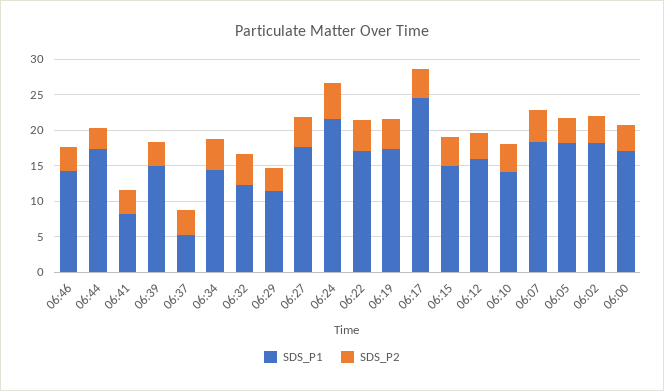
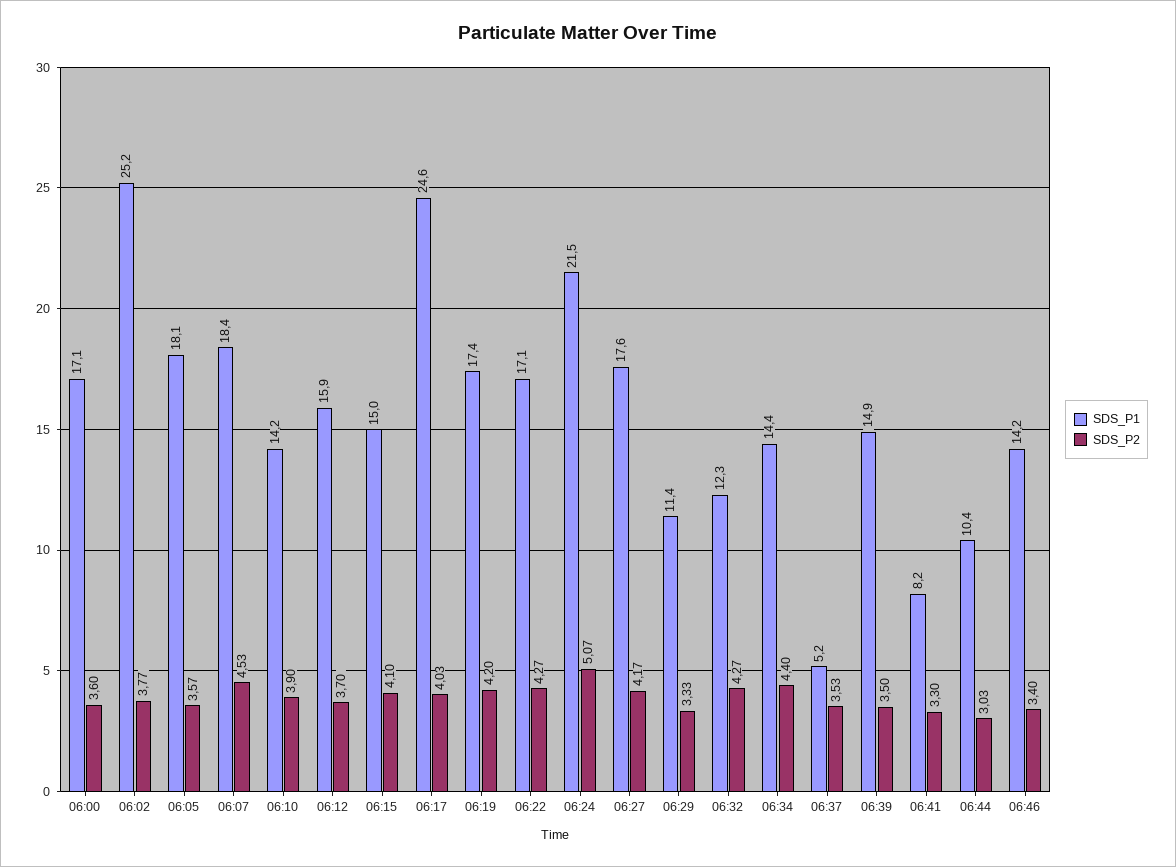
  {
    "SDS_P1": {
      "06:46": 14.2,
-     "06:44": 17.5,
+     "06:44": 10.4,
      "06:41": 8.2,
      "06:39": 14.9,
      "06:37": 5.2,
      "06:34": 14.4,
      "06:32": 12.3,
      "06:29": 11.4,
      "06:27": 17.6,
      "06:24": 21.5,
      "06:22": 17.1,
      "06:19": 17.4,
      "06:17": 24.6,
      "06:15": 15,
      "06:12": 15.9,
      "06:10": 14.2,
      "06:07": 18.4,
      "06:05": 18.1,
-     "06:02": 17.5,
+     "06:02": 25.2,
      "06:00": 17.1
    },
    "SDS_P2": {
      "06:46": 3.4,
      "06:44": 3.03,
      "06:41": 3.3,
      "06:39": 3.5,
      "06:37": 3.53,
      "06:34": 4.4,
      "06:32": 4.27,
      "06:29": 3.33,
      "06:27": 4.17,
      "06:24": 5.07,
      "06:22": 4.27,
      "06:19": 4.2,
      "06:17": 4.03,
      "06:15": 4.1,
      "06:12": 3.7,
      "06:10": 3.9,
      "06:07": 4.53,
      "06:05": 3.57,
      "06:02": 3.77,
      "06:00": 3.6
    }
  }

